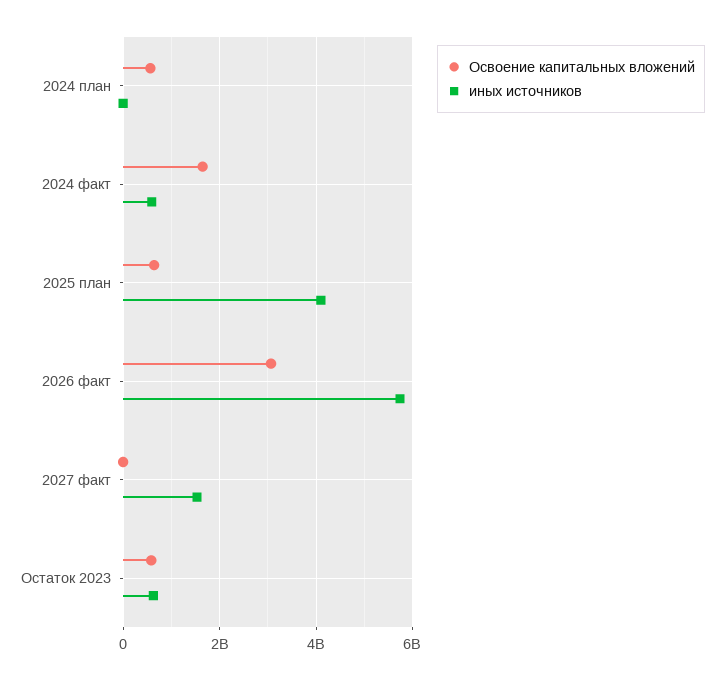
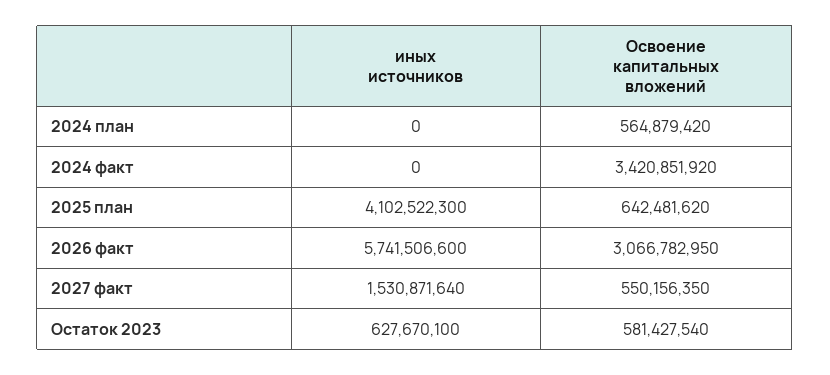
  {
    "Освоение капитальных вложений": {
      "2024 план": 564879420,
-     "2024 факт": 1600000000,
+     "2024 факт": 3420851920,
      "2025 план": 642481620,
      "2026 факт": 3066782950,
-     "2027 факт": 0,
+     "2027 факт": 550156350,
      "Остаток 2023": 581427540
    },
    "иных источников": {
      "2024 план": 0,
-     "2024 факт": 600000000,
+     "2024 факт": 0,
      "2025 план": 4102522300,
      "2026 факт": 5741506600,
      "2027 факт": 1530871640,
      "Остаток 2023": 627670100
    }
  }

